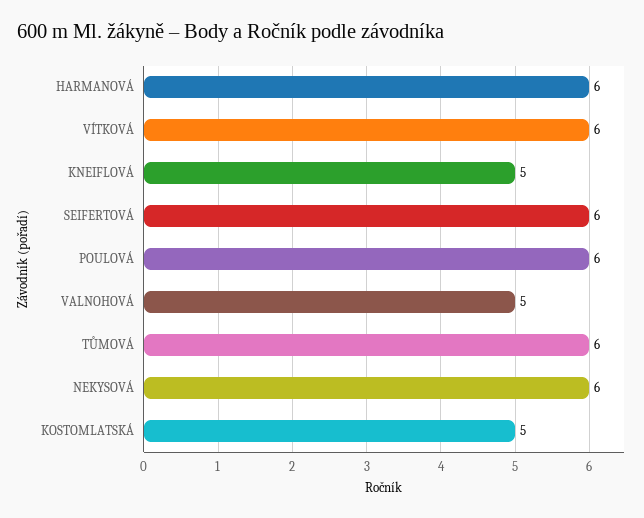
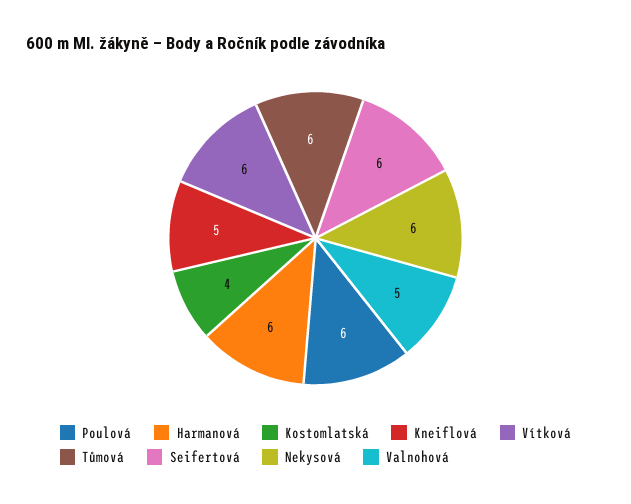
  {
    "HARMANOVÁ": 6,
    "VÍTKOVÁ": 6,
    "KNEIFLOVÁ": 5,
    "SEIFERTOVÁ": 6,
    "POULOVÁ": 6,
    "VALNOHOVÁ": 5,
    "TŮMOVÁ": 6,
    "NEKYSOVÁ": 6,
-   "KOSTOMLATSKÁ": 5
+   "KOSTOMLATSKÁ": 4
  }

